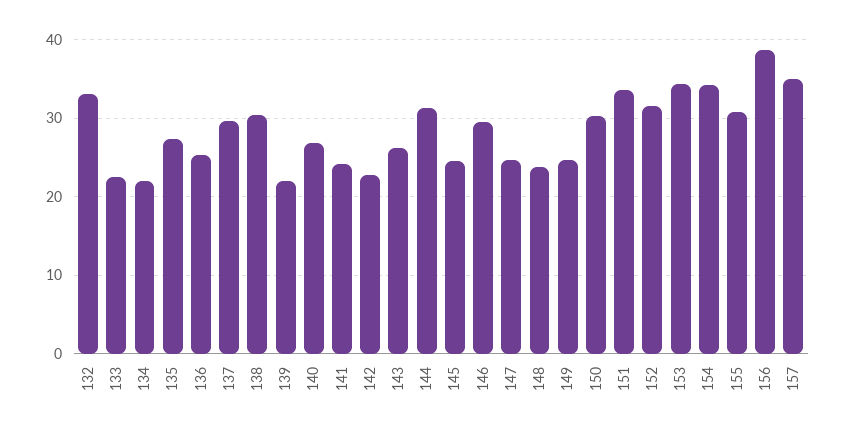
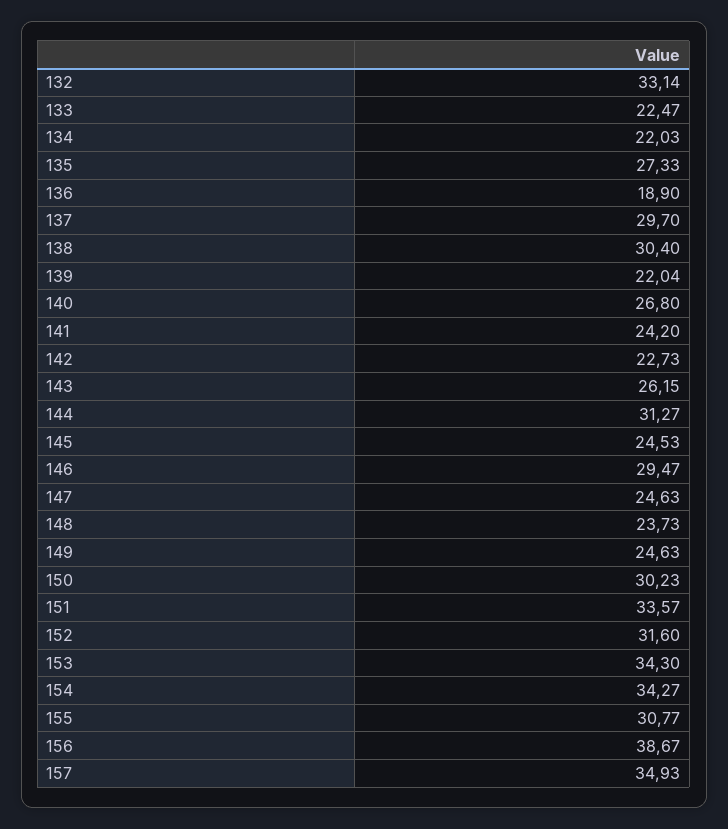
  {
    "132": 33.14,
    "133": 22.47,
    "134": 22.03,
    "135": 27.33,
-   "136": 25,
+   "136": 18.9,
    "137": 29.7,
    "138": 30.4,
    "139": 22.04,
    "140": 26.8,
    "141": 24.2,
    "142": 22.73,
    "143": 26.15,
    "144": 31.27,
    "145": 24.53,
    "146": 29.47,
    "147": 24.63,
    "148": 23.73,
    "149": 24.63,
    "150": 30.23,
    "151": 33.57,
    "152": 31.6,
    "153": 34.3,
    "154": 34.27,
    "155": 30.77,
    "156": 38.67,
    "157": 34.93
  }

